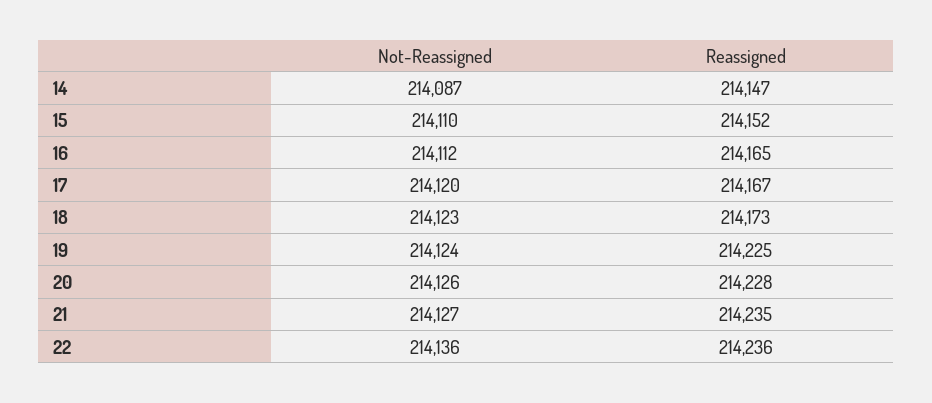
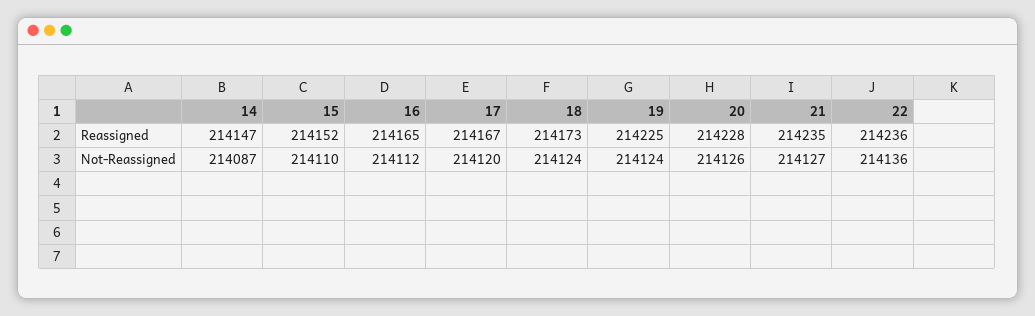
  {
    "Not-Reassigned": {
      "14": 214087,
      "15": 214110,
      "16": 214112,
      "17": 214120,
-     "18": 214123,
+     "18": 214124,
      "19": 214124,
      "20": 214126,
      "21": 214127,
      "22": 214136
    },
    "Reassigned": {
      "14": 214147,
      "15": 214152,
      "16": 214165,
      "17": 214167,
      "18": 214173,
      "19": 214225,
      "20": 214228,
      "21": 214235,
      "22": 214236
    }
  }

